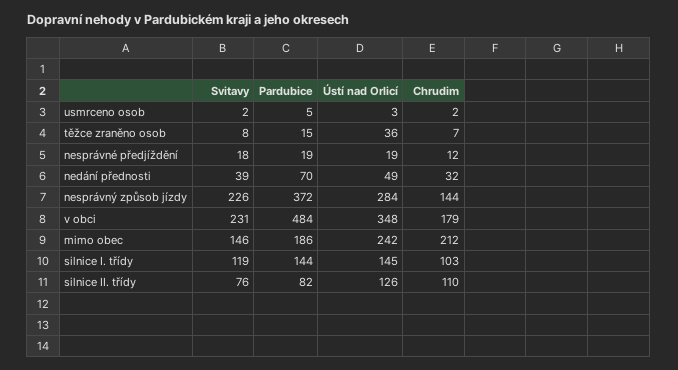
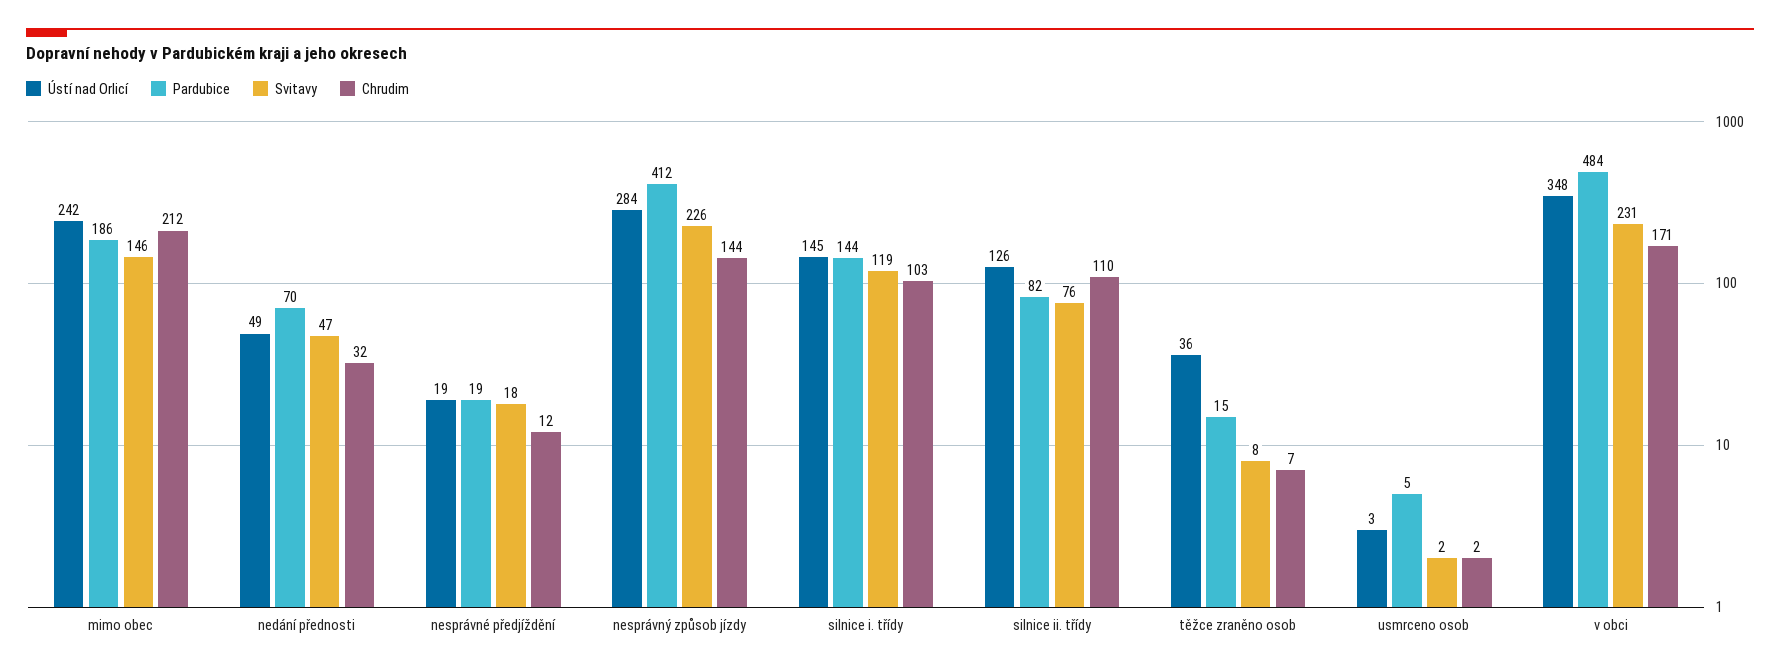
  {
    "Svitavy": {
      "usmrceno osob": 2,
      "těžce zraněno osob": 8,
      "nesprávné předjíždění": 18,
-     "nedání přednosti": 39,
+     "nedání přednosti": 47,
      "nesprávný způsob jízdy": 226,
      "v obci": 231,
      "mimo obec": 146,
      "silnice I. třídy": 119,
      "silnice II. třídy": 76
    },
    "Pardubice": {
      "usmrceno osob": 5,
      "těžce zraněno osob": 15,
      "nesprávné předjíždění": 19,
      "nedání přednosti": 70,
-     "nesprávný způsob jízdy": 372,
+     "nesprávný způsob jízdy": 412,
      "v obci": 484,
      "mimo obec": 186,
      "silnice I. třídy": 144,
      "silnice II. třídy": 82
    },
    "Ústí nad Orlicí": {
      "usmrceno osob": 3,
      "těžce zraněno osob": 36,
      "nesprávné předjíždění": 19,
      "nedání přednosti": 49,
      "nesprávný způsob jízdy": 284,
      "v obci": 348,
      "mimo obec": 242,
      "silnice I. třídy": 145,
      "silnice II. třídy": 126
    },
    "Chrudim": {
      "usmrceno osob": 2,
      "těžce zraněno osob": 7,
      "nesprávné předjíždění": 12,
      "nedání přednosti": 32,
      "nesprávný způsob jízdy": 144,
-     "v obci": 179,
+     "v obci": 171,
      "mimo obec": 212,
      "silnice I. třídy": 103,
      "silnice II. třídy": 110
    }
  }

